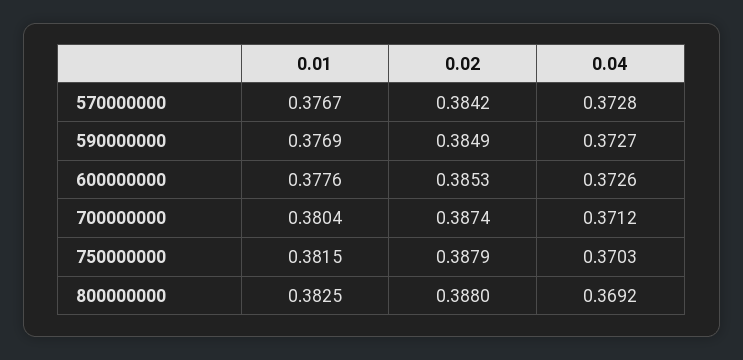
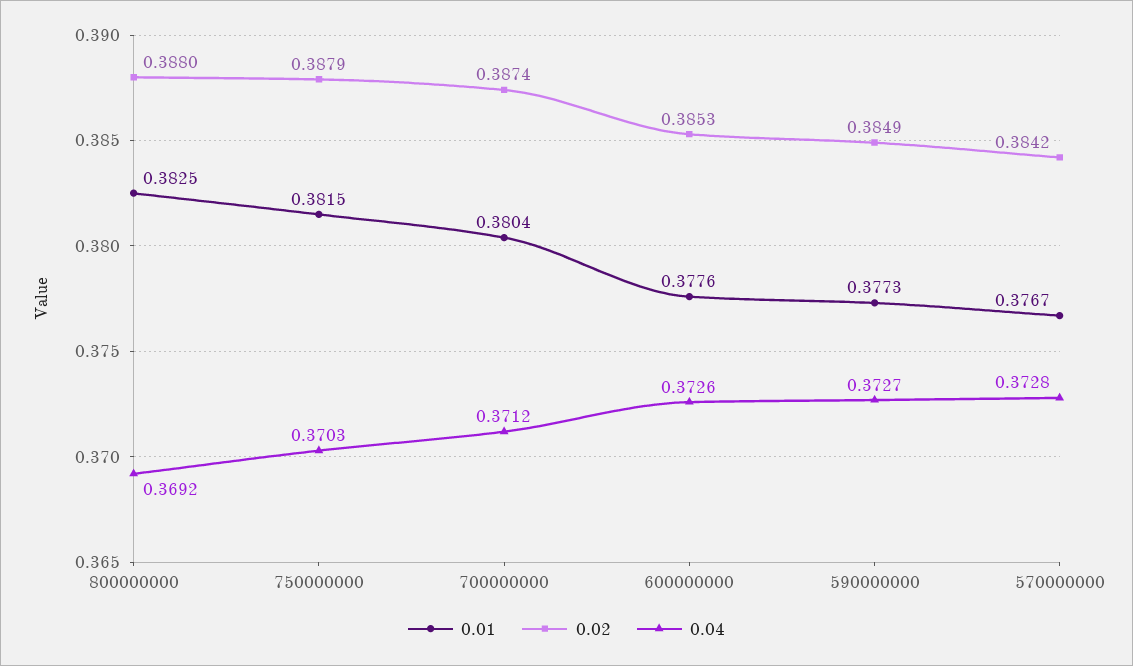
  {
    "0.01": {
      "570000000": 0.3767,
-     "590000000": 0.3769,
+     "590000000": 0.3773,
      "600000000": 0.3776,
      "700000000": 0.3804,
      "750000000": 0.3815,
      "800000000": 0.3825
    },
    "0.02": {
      "570000000": 0.3842,
      "590000000": 0.3849,
      "600000000": 0.3853,
      "700000000": 0.3874,
      "750000000": 0.3879,
      "800000000": 0.388
    },
    "0.04": {
      "570000000": 0.3728,
      "590000000": 0.3727,
      "600000000": 0.3726,
      "700000000": 0.3712,
      "750000000": 0.3703,
      "800000000": 0.3692
    }
  }

